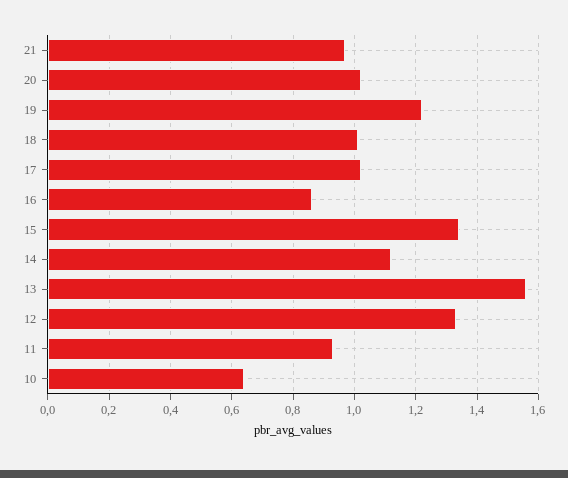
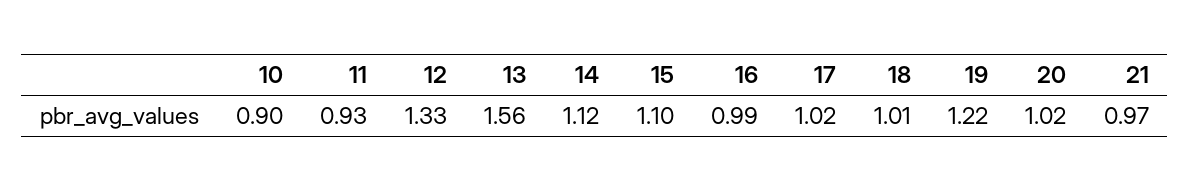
  {
    "21": 0.97,
    "20": 1.02,
    "19": 1.22,
    "18": 1.01,
    "17": 1.02,
-   "16": 0.85,
+   "16": 0.99,
-   "15": 1.35,
+   "15": 1.1,
    "14": 1.12,
    "13": 1.56,
    "12": 1.33,
    "11": 0.93,
-   "10": 0.65
+   "10": 0.9
  }

